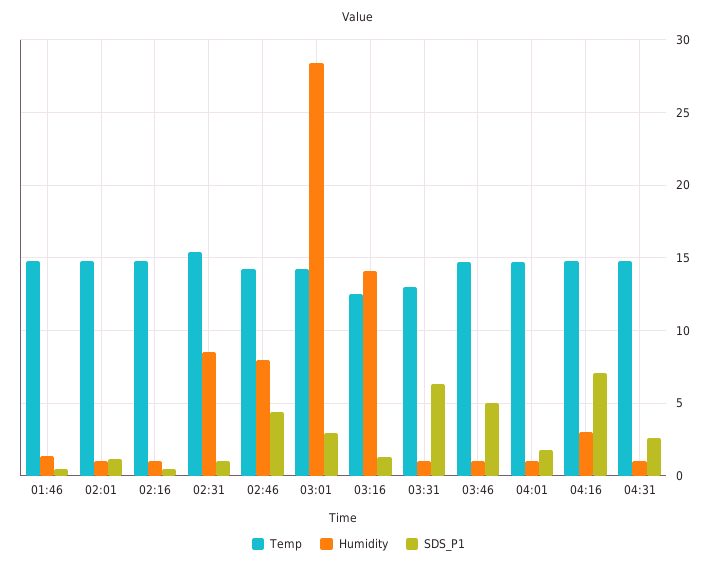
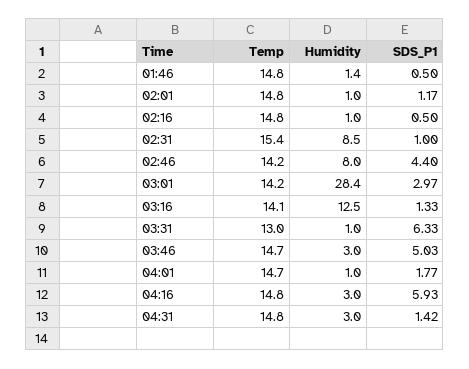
  {
    "Temp": {
      "01:46": 14.8,
      "02:01": 14.8,
      "02:16": 14.8,
      "02:31": 15.4,
      "02:46": 14.2,
      "03:01": 14.2,
-     "03:16": 12.5,
+     "03:16": 14.1,
      "03:31": 13,
      "03:46": 14.7,
      "04:01": 14.7,
      "04:16": 14.8,
      "04:31": 14.8
    },
    "Humidity": {
      "01:46": 1.4,
      "02:01": 1,
      "02:16": 1,
      "02:31": 8.5,
      "02:46": 8,
      "03:01": 28.4,
-     "03:16": 14,
+     "03:16": 12.5,
      "03:31": 1,
-     "03:46": 1,
+     "03:46": 3,
      "04:01": 1,
      "04:16": 3,
-     "04:31": 1
+     "04:31": 3
    },
    "SDS_P1": {
      "01:46": 0.5,
      "02:01": 1.17,
      "02:16": 0.5,
      "02:31": 1,
      "02:46": 4.4,
      "03:01": 2.97,
      "03:16": 1.33,
      "03:31": 6.33,
      "03:46": 5.03,
      "04:01": 1.77,
-     "04:16": 7,
+     "04:16": 5.93,
-     "04:31": 2.5
+     "04:31": 1.42
    }
  }

